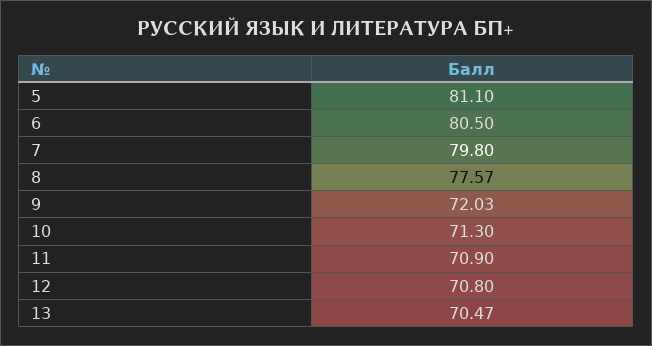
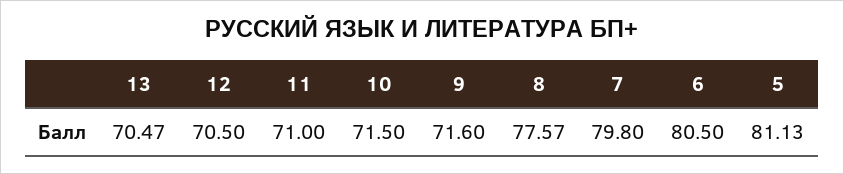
  {
-   "5": 81.1,
+   "5": 81.13,
    "6": 80.5,
    "7": 79.8,
    "8": 77.57,
-   "9": 72.03,
+   "9": 71.6,
-   "10": 71.3,
+   "10": 71.5,
-   "11": 70.9,
+   "11": 71,
-   "12": 70.8,
+   "12": 70.5,
    "13": 70.47
  }

